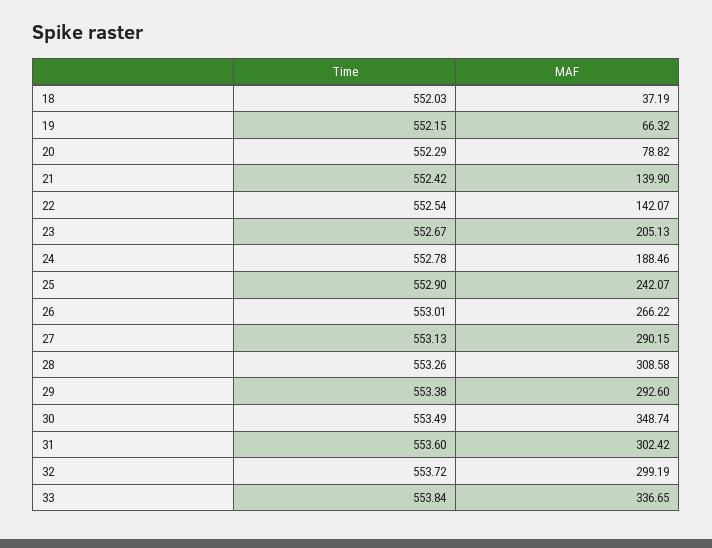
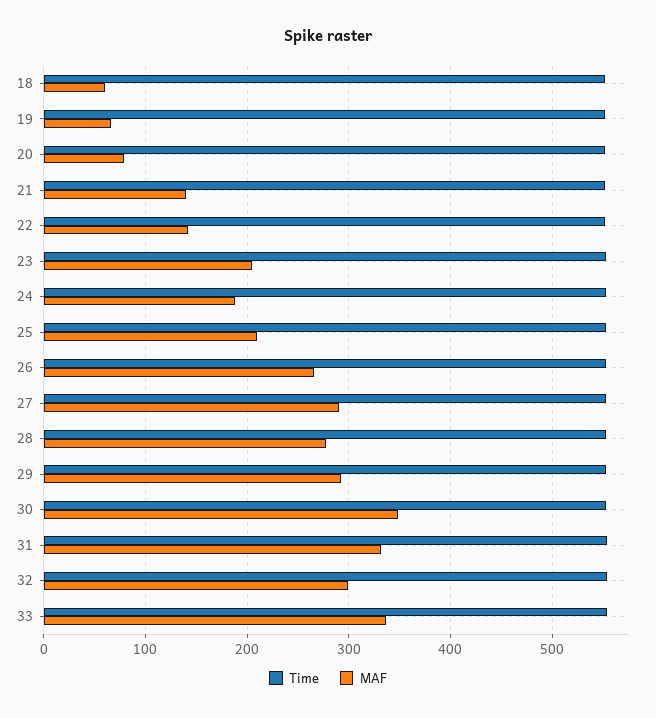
  {
    "Time": {
      "18": 552.03,
      "19": 552.15,
      "20": 552.29,
      "21": 552.42,
      "22": 552.54,
      "23": 552.67,
      "24": 552.78,
      "25": 552.9,
      "26": 553.01,
      "27": 553.13,
      "28": 553.26,
      "29": 553.38,
      "30": 553.49,
      "31": 553.6,
      "32": 553.72,
      "33": 553.84
    },
    "MAF": {
-     "18": 37.19,
+     "18": 60,
      "19": 66.32,
      "20": 78.82,
      "21": 139.9,
      "22": 142.07,
      "23": 205.13,
      "24": 188.46,
-     "25": 242.07,
+     "25": 210,
      "26": 266.22,
      "27": 290.15,
-     "28": 308.58,
+     "28": 280,
      "29": 292.6,
      "30": 348.74,
-     "31": 302.42,
+     "31": 330,
      "32": 299.19,
      "33": 336.65
    }
  }

